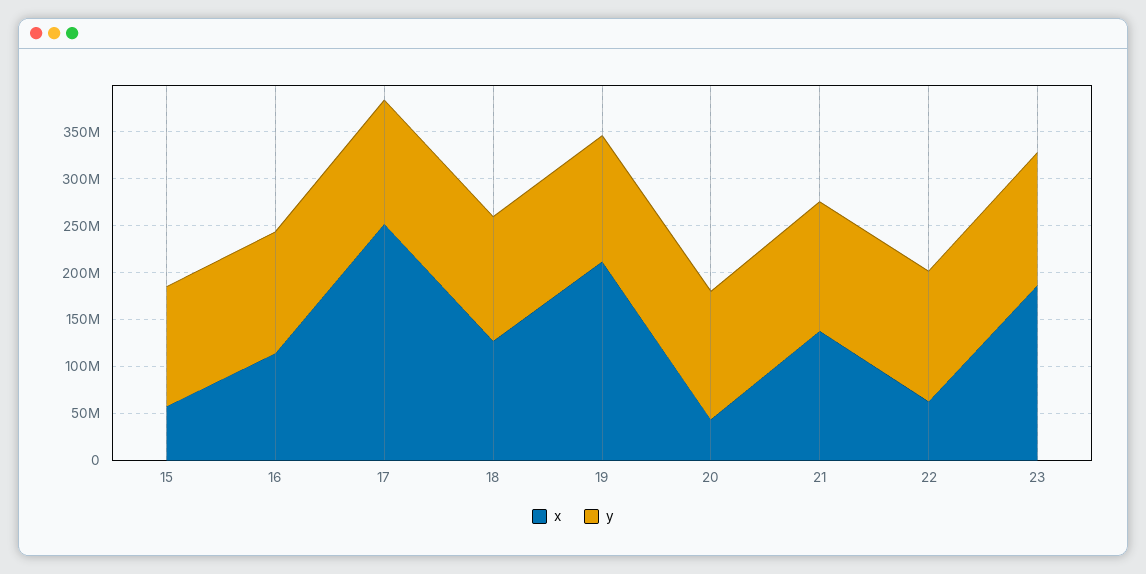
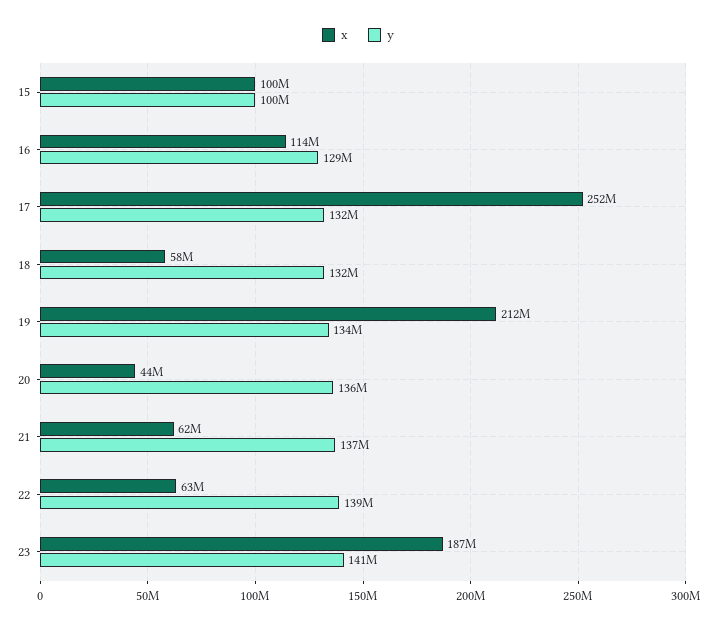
  {
    "x": {
-     "15": 60000000,
+     "15": 100000000,
      "16": 114000000,
      "17": 252000000,
-     "18": 130000000,
+     "18": 58000000,
      "19": 212000000,
      "20": 44000000,
-     "21": 140000000,
+     "21": 62000000,
      "22": 63000000,
      "23": 187000000
    },
    "y": {
-     "15": 130000000,
+     "15": 100000000,
      "16": 129000000,
      "17": 132000000,
      "18": 132000000,
      "19": 134000000,
      "20": 136000000,
      "21": 137000000,
      "22": 139000000,
      "23": 141000000
    }
  }

